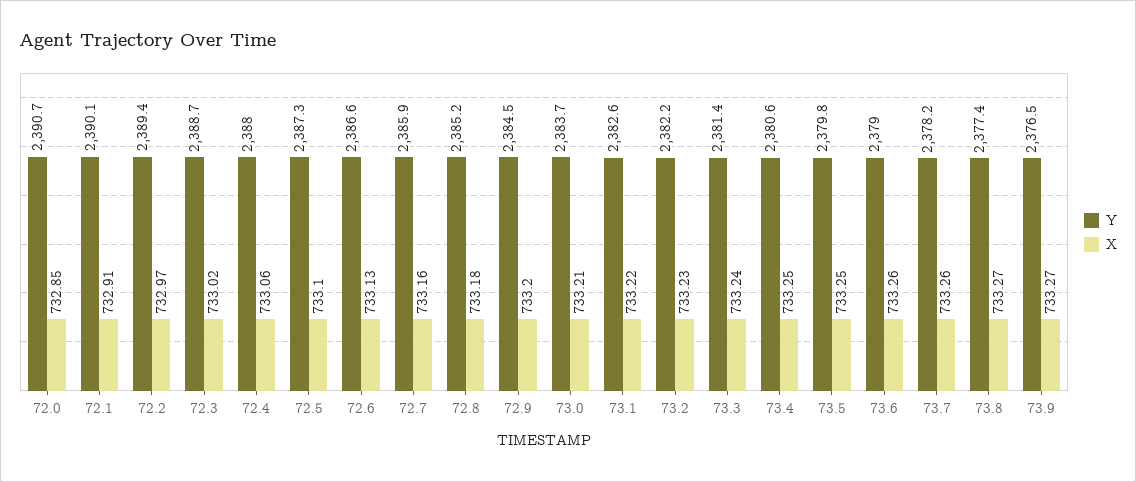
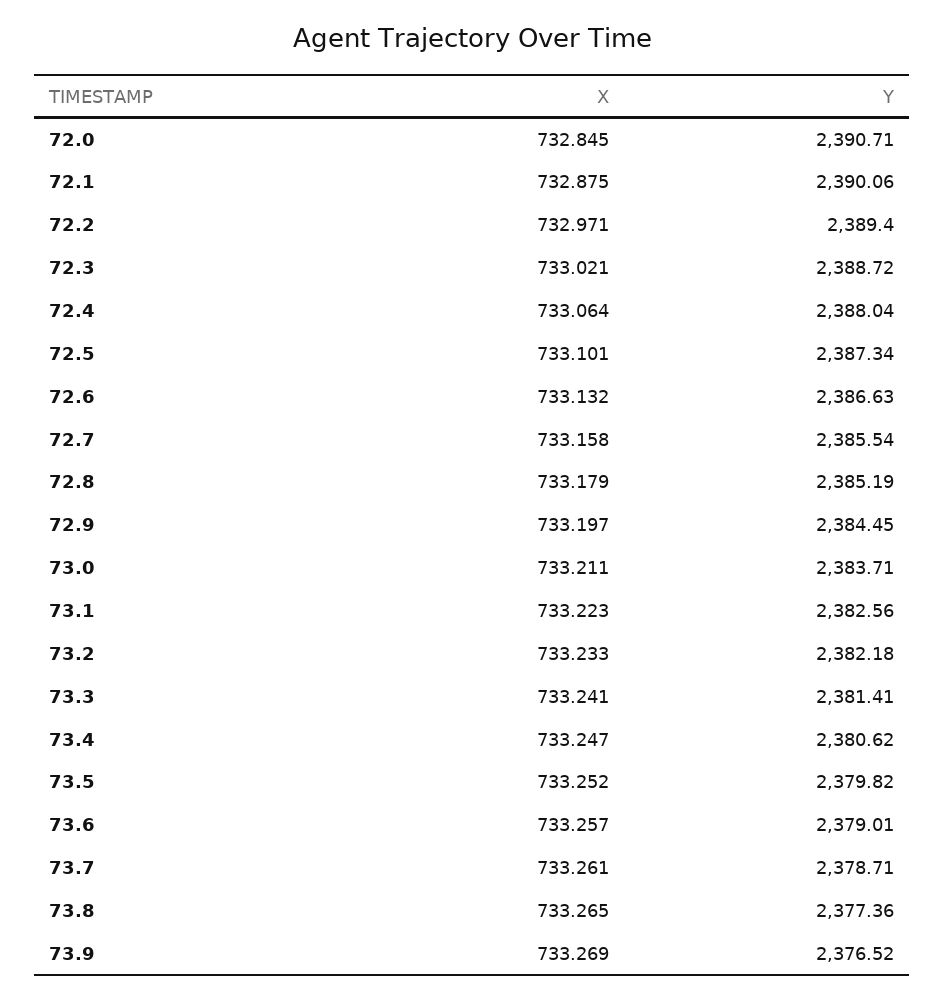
  {
    "Y": {
      "72.0": 2390.71,
      "72.1": 2390.06,
      "72.2": 2389.4,
      "72.3": 2388.72,
      "72.4": 2388.04,
      "72.5": 2387.34,
      "72.6": 2386.63,
-     "72.7": 2385.9,
+     "72.7": 2385.54,
      "72.8": 2385.19,
      "72.9": 2384.45,
      "73.0": 2383.71,
      "73.1": 2382.56,
      "73.2": 2382.18,
      "73.3": 2381.41,
      "73.4": 2380.62,
      "73.5": 2379.82,
      "73.6": 2379.01,
-     "73.7": 2378.2,
+     "73.7": 2378.71,
      "73.8": 2377.36,
      "73.9": 2376.52
    },
    "X": {
      "72.0": 732.845,
-     "72.1": 732.91,
+     "72.1": 732.875,
      "72.2": 732.971,
      "72.3": 733.021,
      "72.4": 733.064,
      "72.5": 733.101,
      "72.6": 733.132,
      "72.7": 733.158,
      "72.8": 733.179,
      "72.9": 733.197,
      "73.0": 733.211,
      "73.1": 733.223,
      "73.2": 733.233,
      "73.3": 733.241,
      "73.4": 733.247,
      "73.5": 733.252,
      "73.6": 733.257,
      "73.7": 733.261,
      "73.8": 733.265,
      "73.9": 733.269
    }
  }

